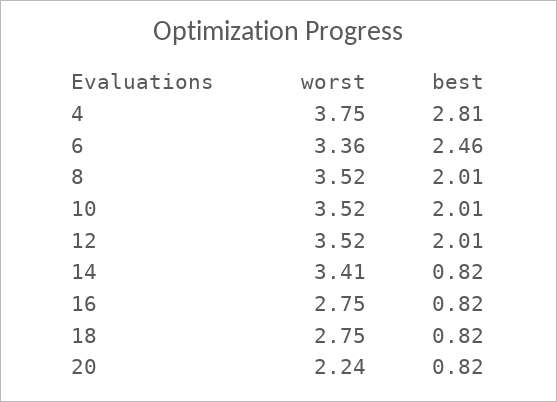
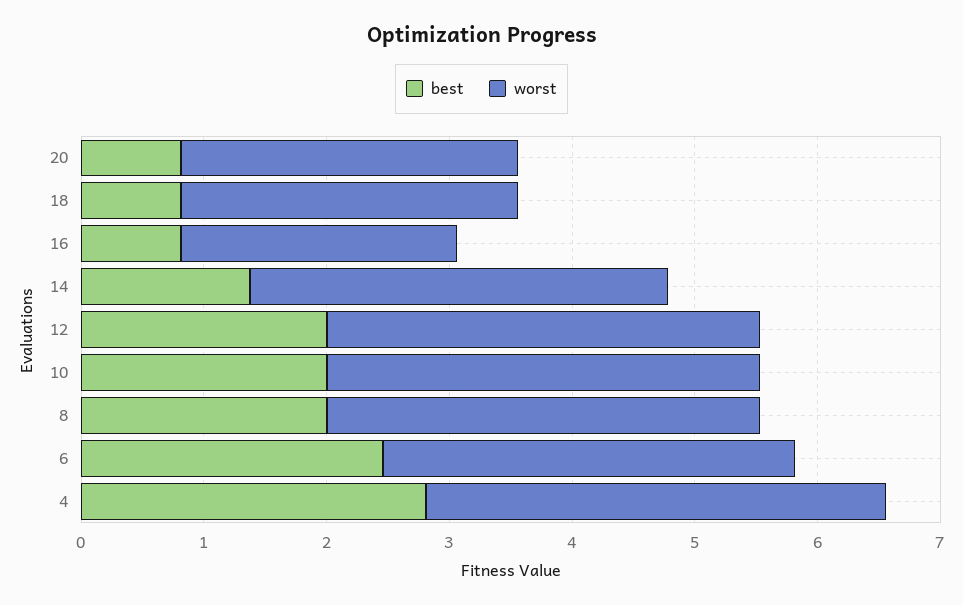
  {
    "worst": {
      "4": 3.75,
      "6": 3.36,
      "8": 3.52,
      "10": 3.52,
      "12": 3.52,
      "14": 3.41,
-     "16": 2.75,
+     "16": 2.2,
      "18": 2.75,
-     "20": 2.24
+     "20": 2.8
    },
    "best": {
      "4": 2.81,
      "6": 2.46,
      "8": 2.01,
      "10": 2.01,
      "12": 2.01,
-     "14": 0.82,
+     "14": 1.4,
      "16": 0.82,
      "18": 0.82,
      "20": 0.82
    }
  }

